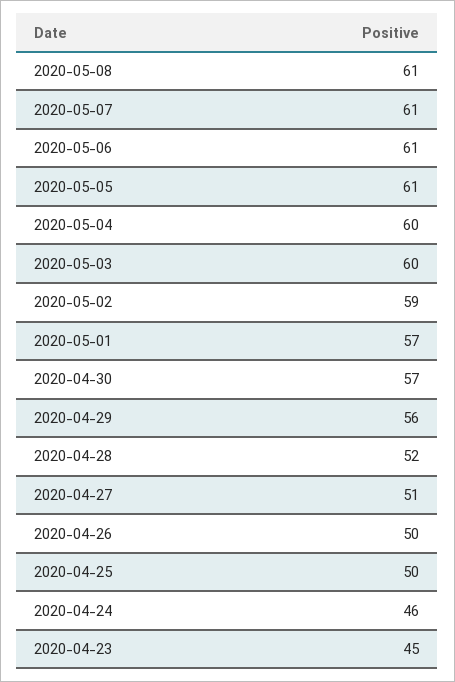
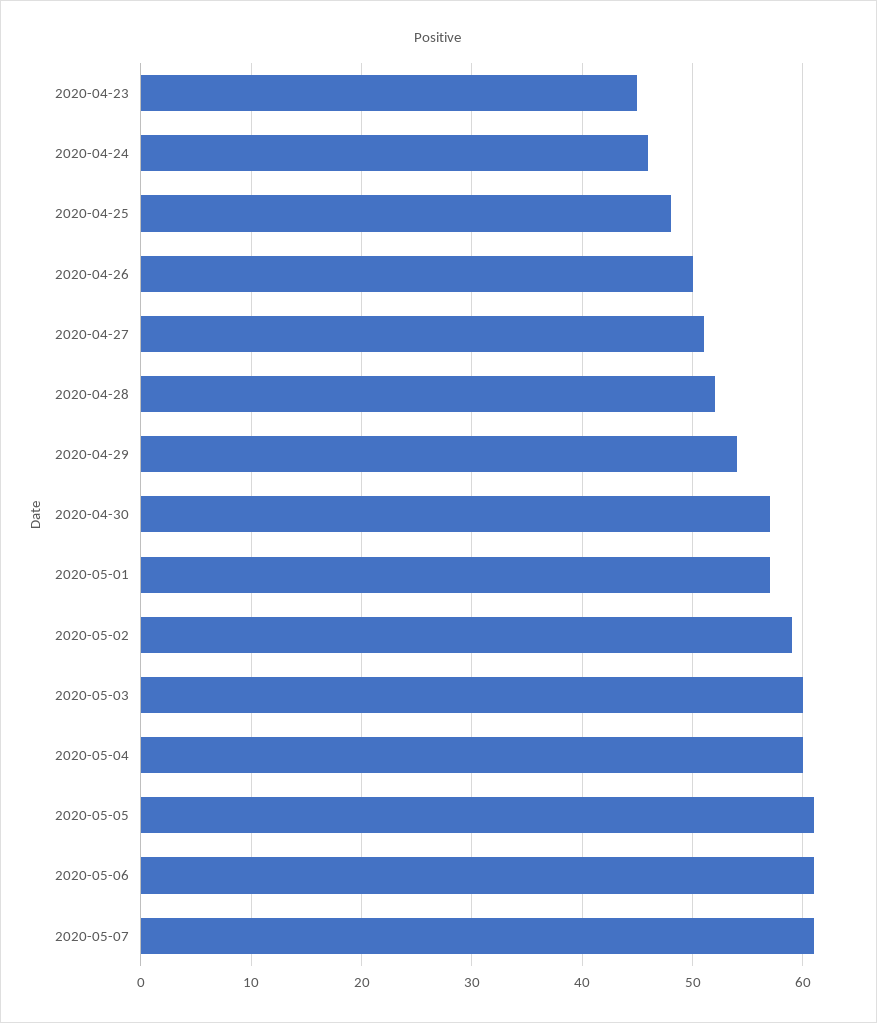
  {
-   "2020-05-08": 61,
    "2020-05-07": 61,
    "2020-05-06": 61,
    "2020-05-05": 61,
    "2020-05-04": 60,
    "2020-05-03": 60,
    "2020-05-02": 59,
    "2020-05-01": 57,
    "2020-04-30": 57,
-   "2020-04-29": 56,
+   "2020-04-29": 54,
    "2020-04-28": 52,
    "2020-04-27": 51,
    "2020-04-26": 50,
-   "2020-04-25": 50,
+   "2020-04-25": 48,
    "2020-04-24": 46,
    "2020-04-23": 45
  }

